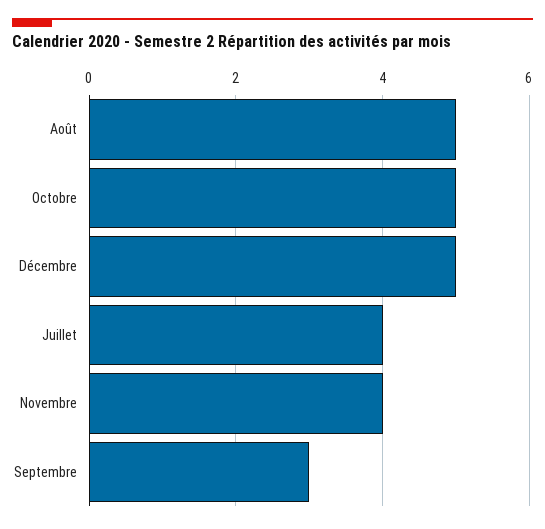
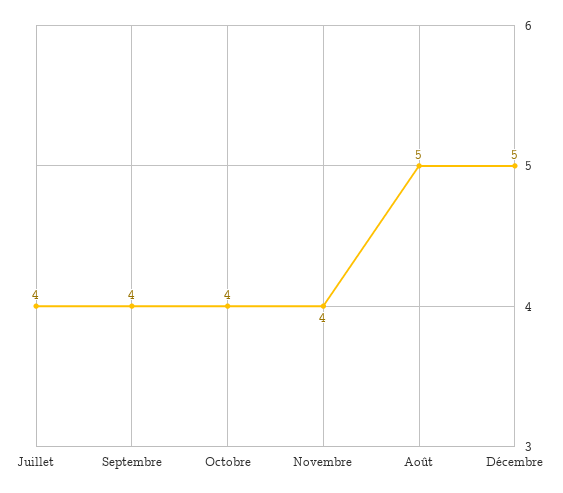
  {
    "Août": 5,
-   "Octobre": 5,
+   "Octobre": 4,
    "Décembre": 5,
    "Juillet": 4,
    "Novembre": 4,
-   "Septembre": 3
+   "Septembre": 4
  }

